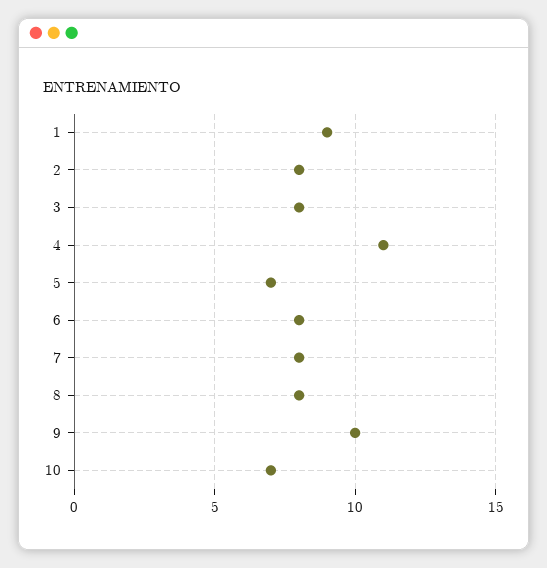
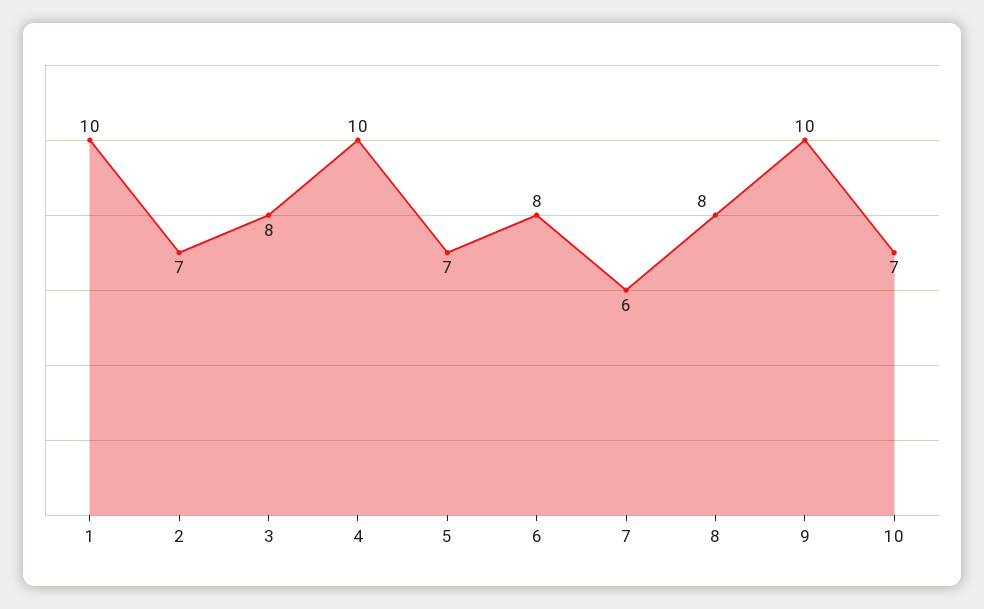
  {
-   "1": 9,
+   "1": 10,
-   "2": 8,
+   "2": 7,
    "3": 8,
-   "4": 11,
+   "4": 10,
    "5": 7,
    "6": 8,
-   "7": 8,
+   "7": 6,
    "8": 8,
    "9": 10,
    "10": 7
  }

